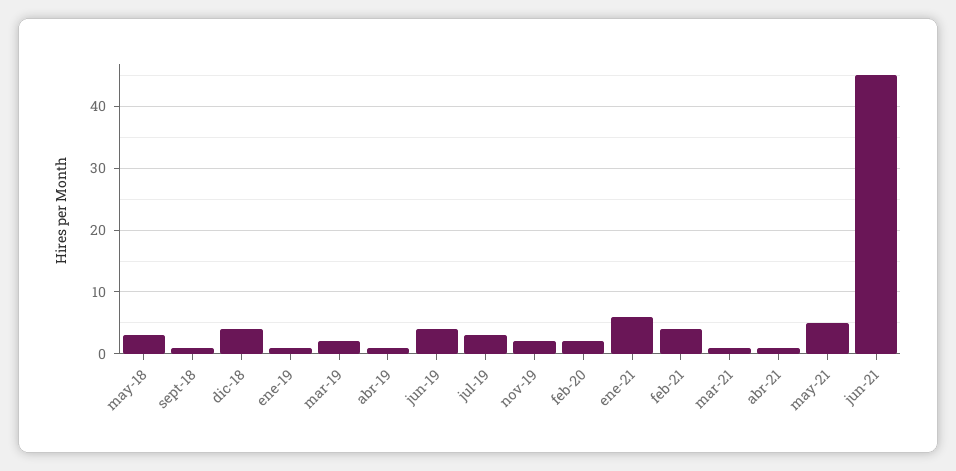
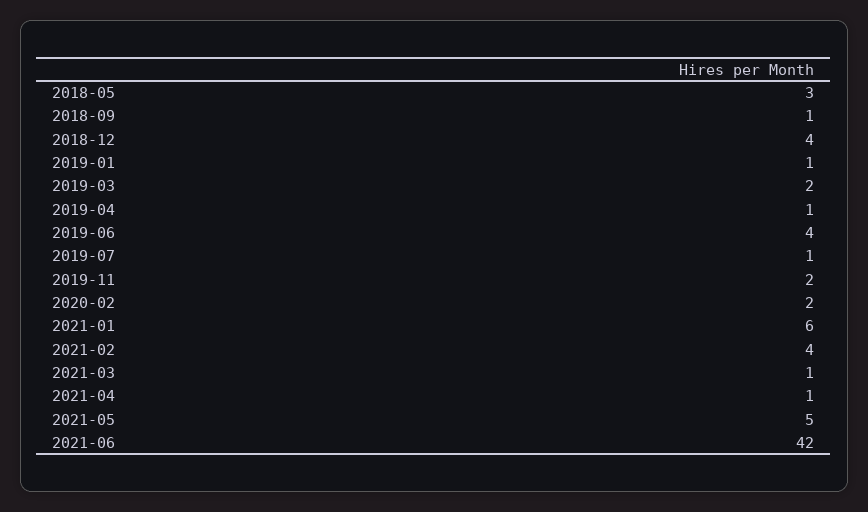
  {
    "may-18": 3,
    "sept-18": 1,
    "dic-18": 4,
    "ene-19": 1,
    "mar-19": 2,
    "abr-19": 1,
    "jun-19": 4,
-   "jul-19": 3,
+   "jul-19": 1,
    "nov-19": 2,
    "feb-20": 2,
    "ene-21": 6,
    "feb-21": 4,
    "mar-21": 1,
    "abr-21": 1,
    "may-21": 5,
-   "jun-21": 45
+   "jun-21": 42
  }

